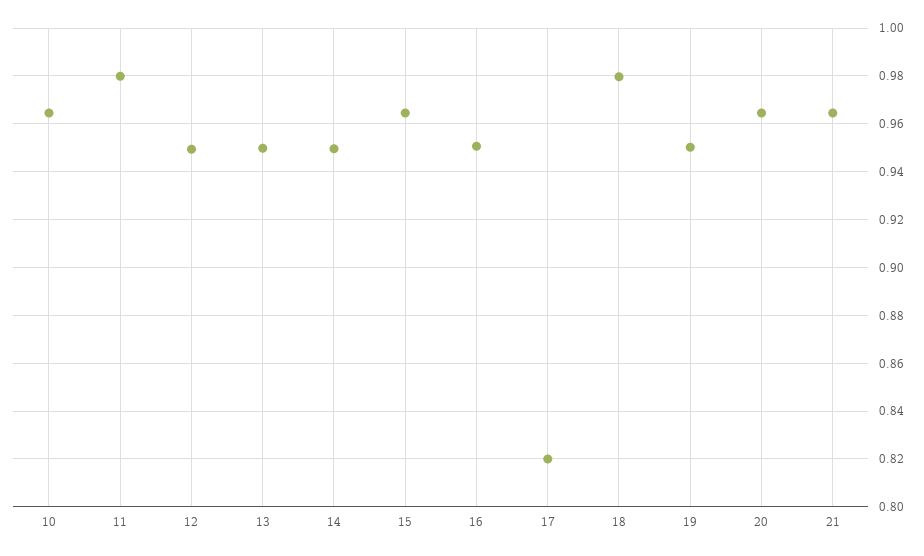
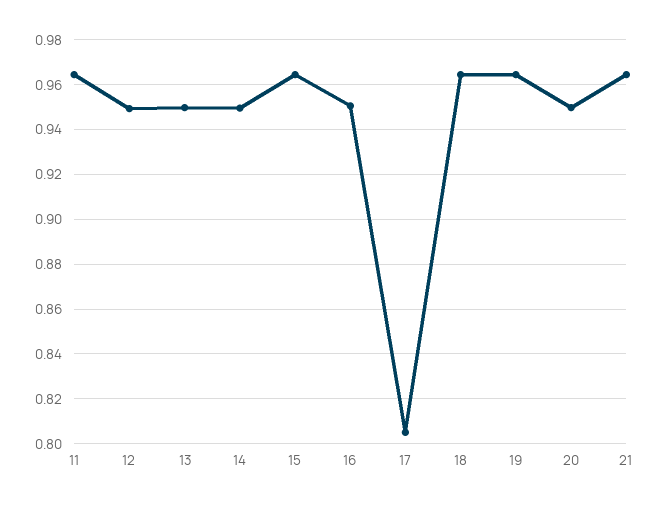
  {
-   "10": 0.965,
-   "11": 0.98,
+   "11": 0.965,
    "12": 0.95,
    "13": 0.95,
    "14": 0.95,
    "15": 0.965,
    "16": 0.95,
-   "17": 0.82,
+   "17": 0.805,
-   "18": 0.98,
+   "18": 0.965,
-   "19": 0.95,
+   "19": 0.965,
-   "20": 0.965,
+   "20": 0.95,
    "21": 0.965
  }

